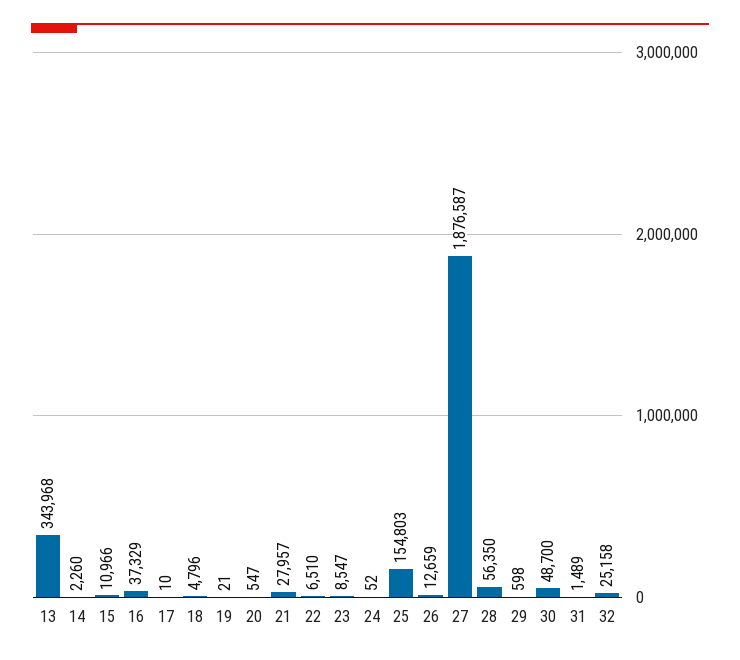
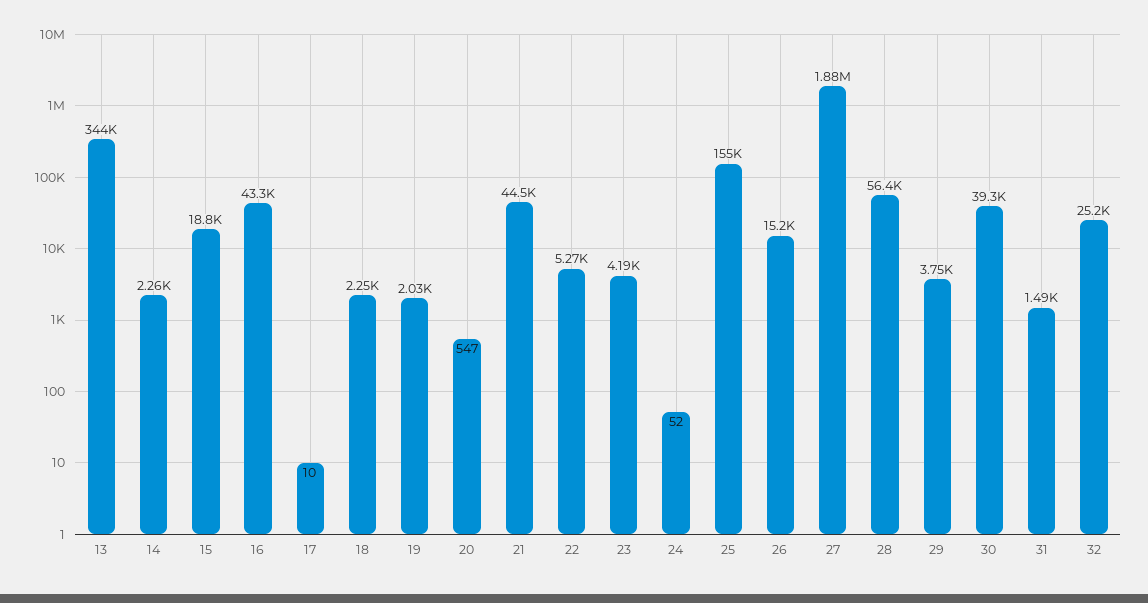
  {
    "13": 343968,
    "14": 2260,
-   "15": 10966,
+   "15": 18800,
-   "16": 37329,
+   "16": 43300,
    "17": 10,
-   "18": 4796,
+   "18": 2250,
-   "19": 21,
+   "19": 2030,
    "20": 547,
-   "21": 27957,
+   "21": 44500,
-   "22": 6510,
+   "22": 5270,
-   "23": 8547,
+   "23": 4190,
    "24": 52,
    "25": 154803,
-   "26": 12659,
+   "26": 15200,
    "27": 1876587,
    "28": 56350,
-   "29": 598,
+   "29": 3750,
-   "30": 48700,
+   "30": 39300,
    "31": 1489,
    "32": 25158
  }

